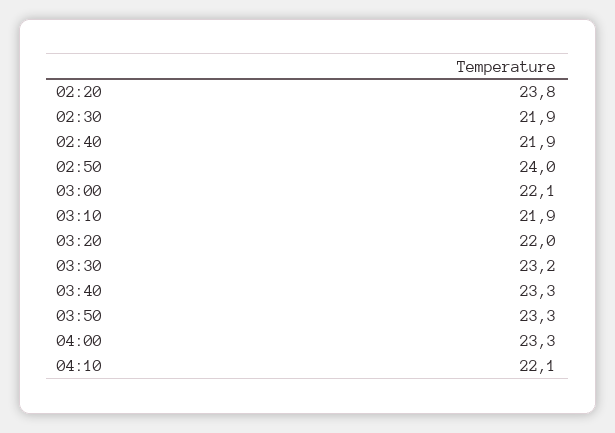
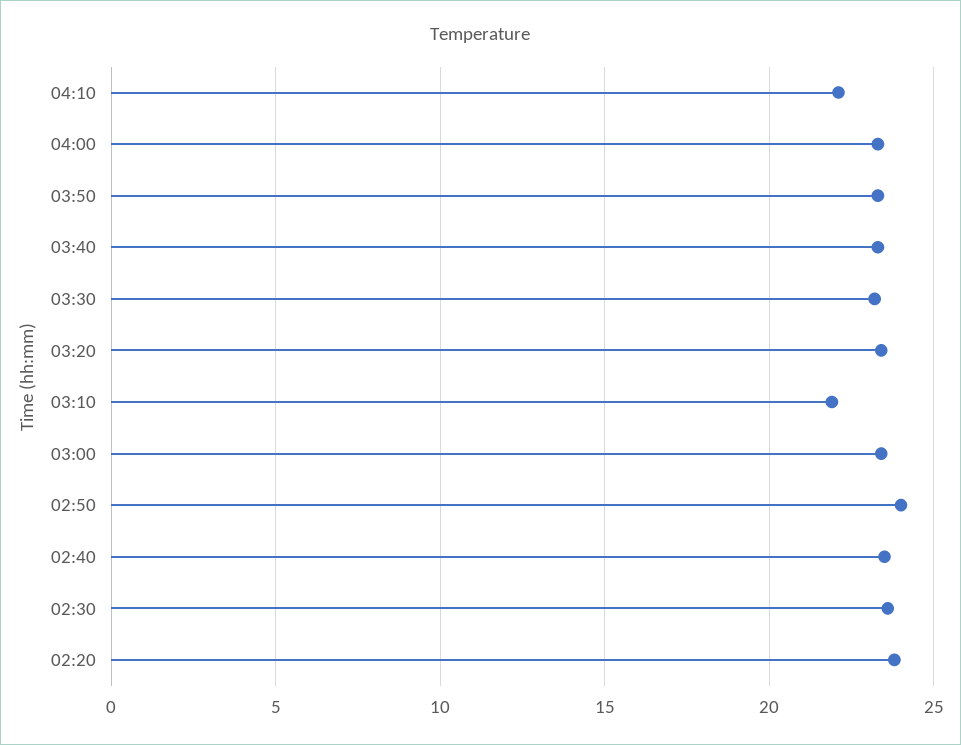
  {
    "02:20": 23.8,
-   "02:30": 21.9,
+   "02:30": 23.5,
-   "02:40": 21.9,
+   "02:40": 23.5,
    "02:50": 24,
-   "03:00": 22.1,
+   "03:00": 23.5,
    "03:10": 21.9,
-   "03:20": 22,
+   "03:20": 23.5,
    "03:30": 23.2,
    "03:40": 23.3,
    "03:50": 23.3,
    "04:00": 23.3,
    "04:10": 22.1
  }

